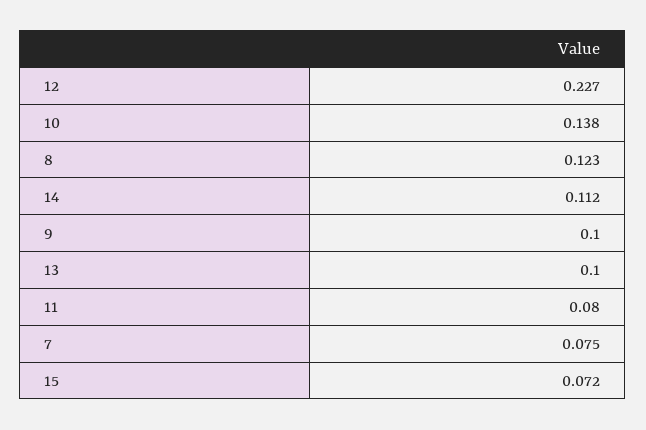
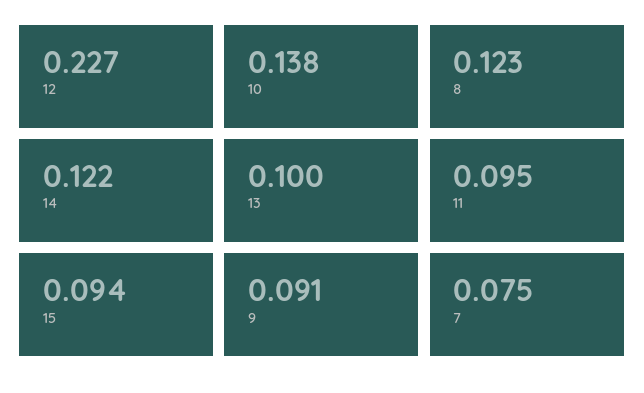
  {
    "12": 0.227,
    "10": 0.138,
    "8": 0.123,
-   "14": 0.112,
+   "14": 0.122,
-   "9": 0.1,
+   "9": 0.091,
    "13": 0.1,
-   "11": 0.08,
+   "11": 0.095,
    "7": 0.075,
-   "15": 0.072
+   "15": 0.094
  }

